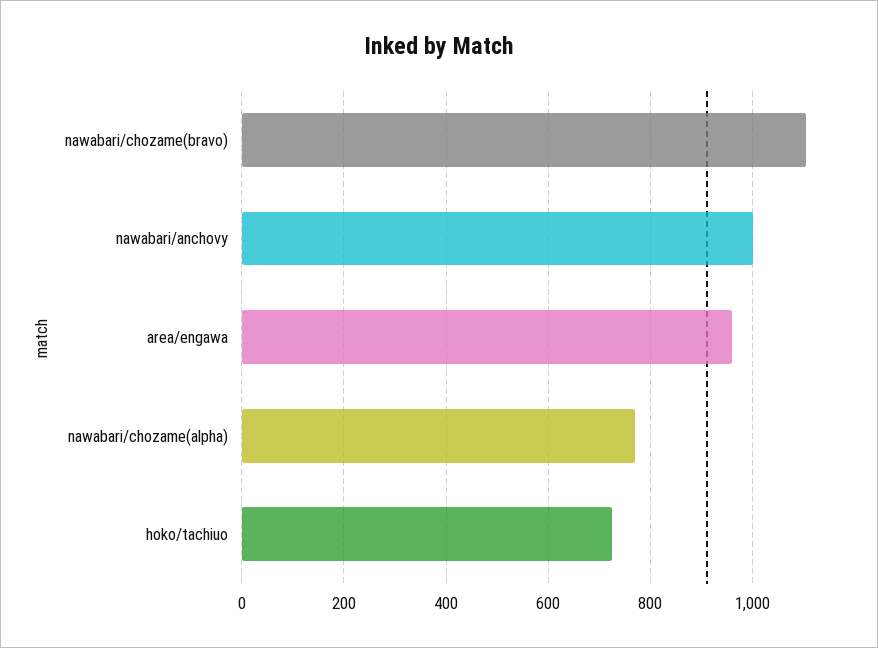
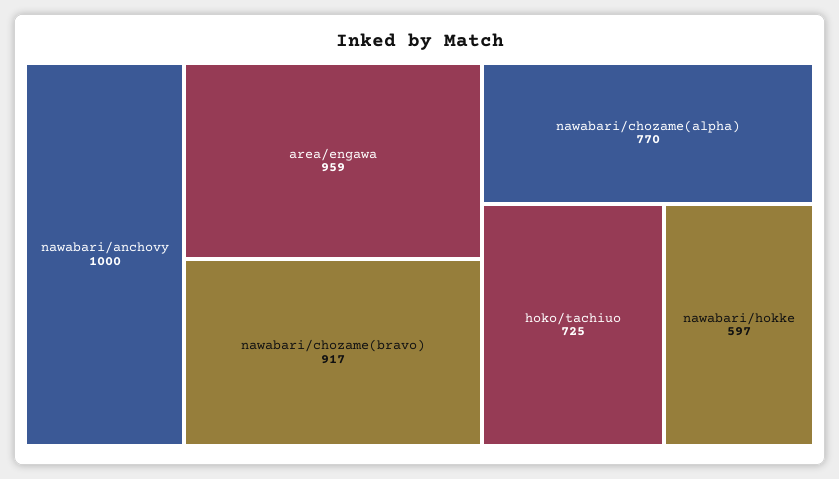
  {
-   "nawabari/chozame(bravo)": 1100,
+   "nawabari/chozame(bravo)": 917,
    "nawabari/anchovy": 1000,
    "area/engawa": 959,
    "nawabari/chozame(alpha)": 770,
-   "hoko/tachiuo": 725
+   "hoko/tachiuo": 725,
+   "nawabari/hokke": 597
  }

